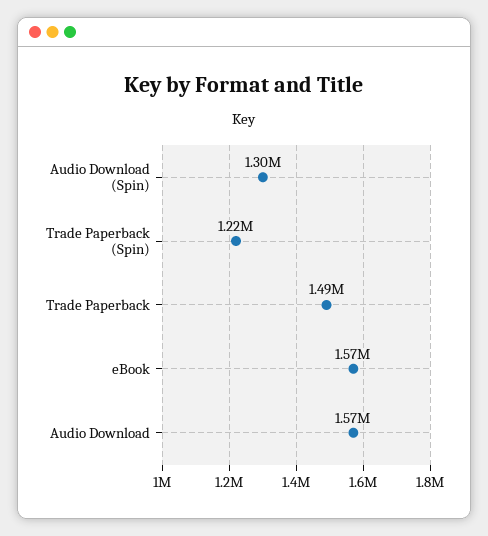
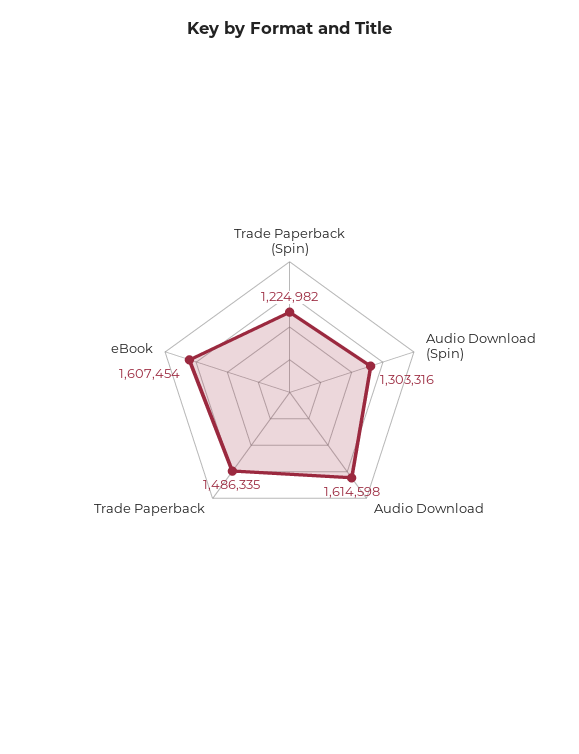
  {
    "Audio Download (Spin)": 1303316,
    "Trade Paperback (Spin)": 1224982,
    "Trade Paperback": 1486335,
-   "eBook": 1570000,
+   "eBook": 1607454,
-   "Audio Download": 1570000
+   "Audio Download": 1614598
  }

